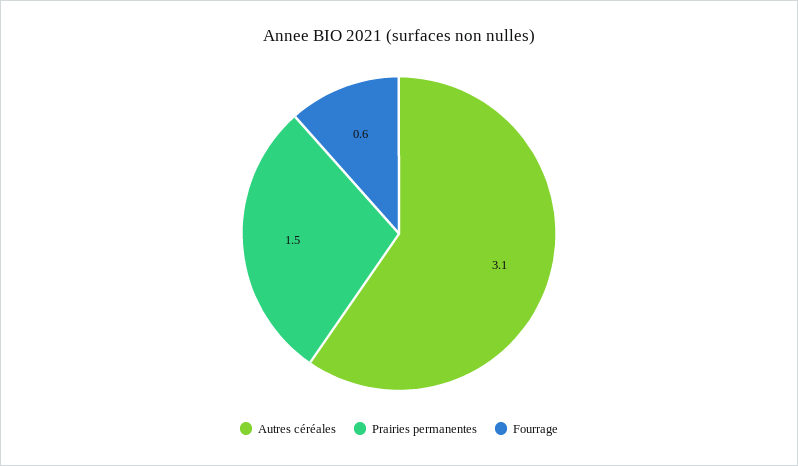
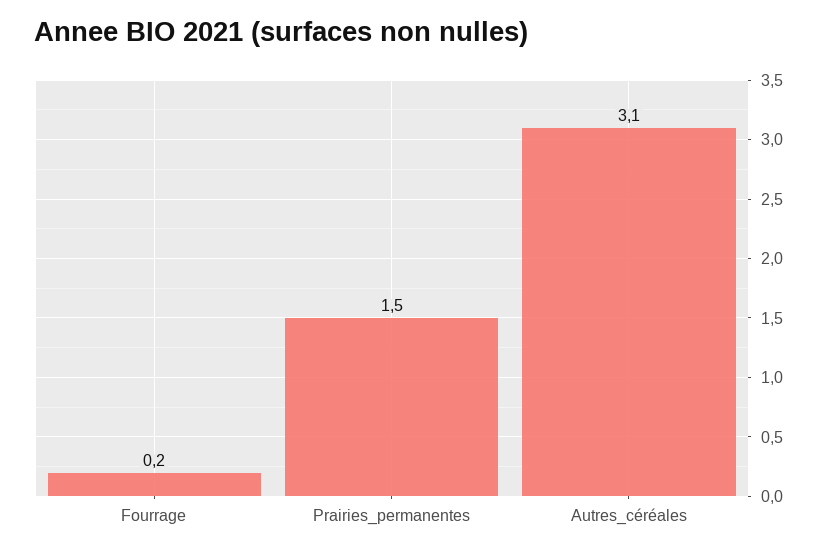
  {
    "Autres céréales": 3.1,
    "Prairies permanentes": 1.5,
-   "Fourrage": 0.6
+   "Fourrage": 0.2
  }

